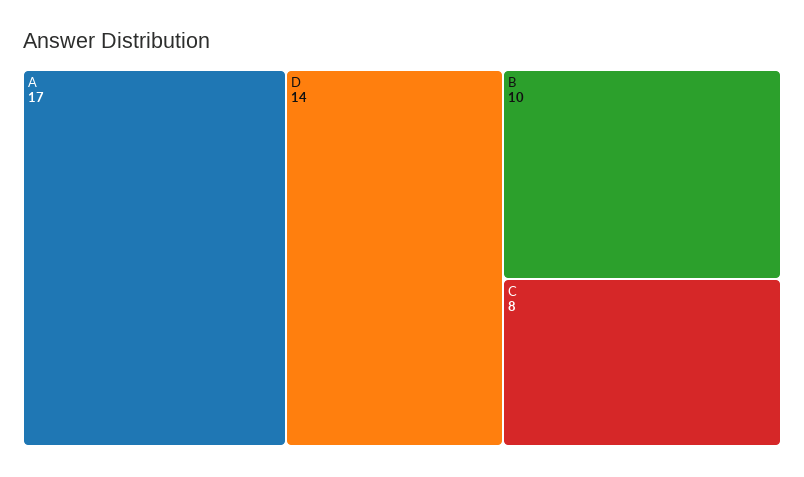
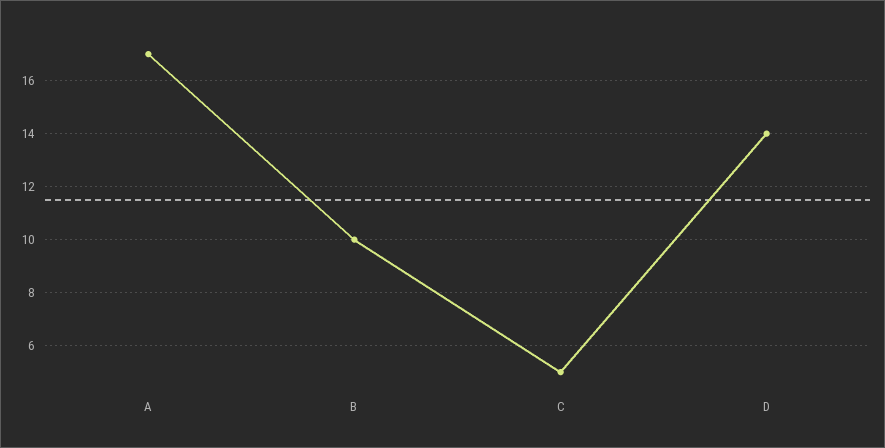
  {
    "A": 17,
    "D": 14,
    "B": 10,
-   "C": 8
+   "C": 5
  }

